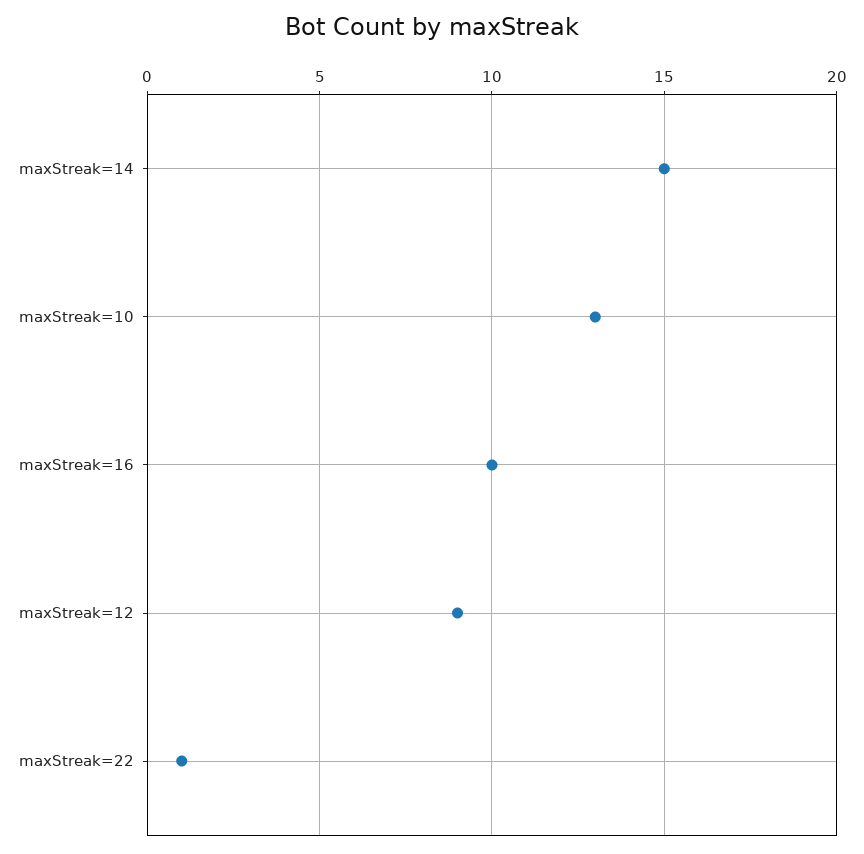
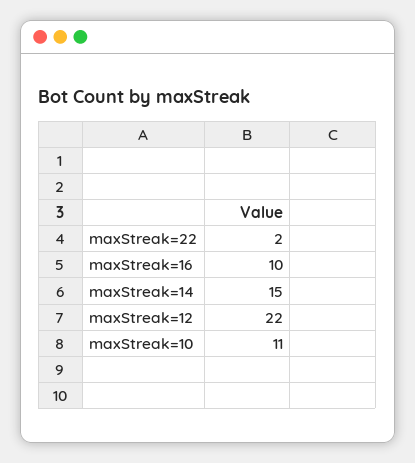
  {
    "maxStreak=14": 15,
-   "maxStreak=10": 13,
+   "maxStreak=10": 11,
    "maxStreak=16": 10,
-   "maxStreak=12": 9,
+   "maxStreak=12": 22,
-   "maxStreak=22": 1
+   "maxStreak=22": 2
  }

